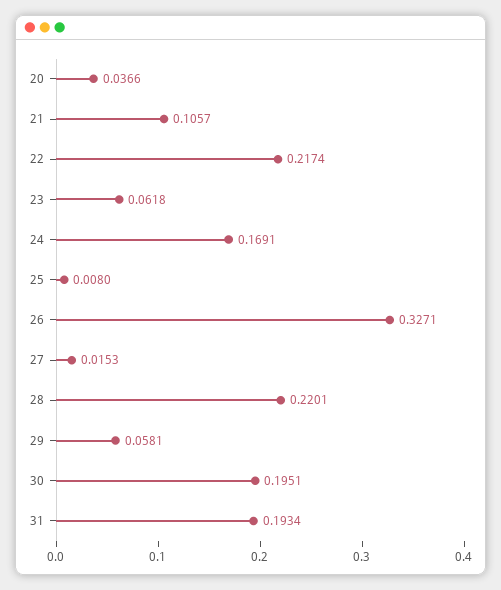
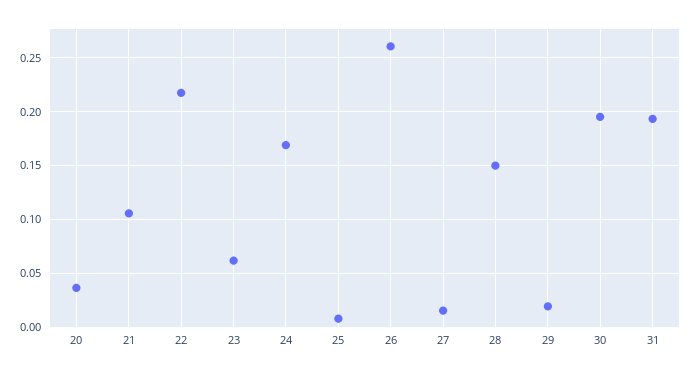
  {
    "20": 0.0366,
    "21": 0.1057,
    "22": 0.2174,
    "23": 0.0618,
    "24": 0.1691,
    "25": 0.008,
-   "26": 0.3271,
+   "26": 0.26,
    "27": 0.0153,
-   "28": 0.2201,
+   "28": 0.15,
-   "29": 0.0581,
+   "29": 0.02,
    "30": 0.1951,
    "31": 0.1934
  }

